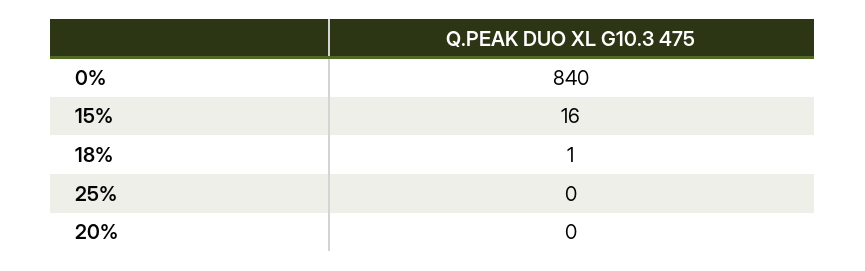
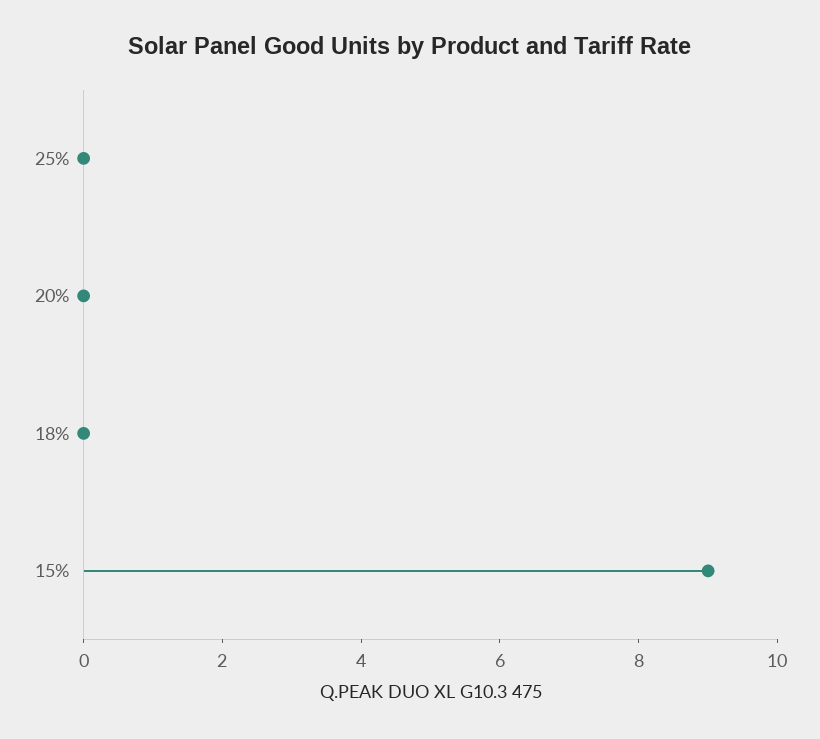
  {
-   "0%": 840,
-   "15%": 16,
+   "15%": 9,
-   "18%": 1,
+   "18%": 0,
    "25%": 0,
    "20%": 0
  }

